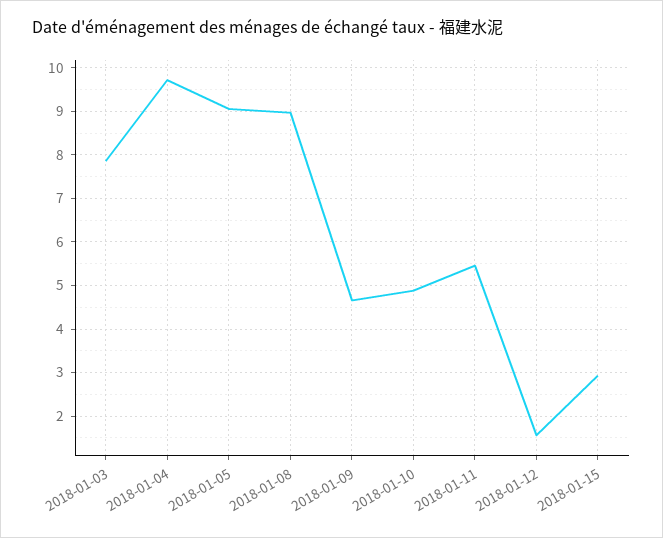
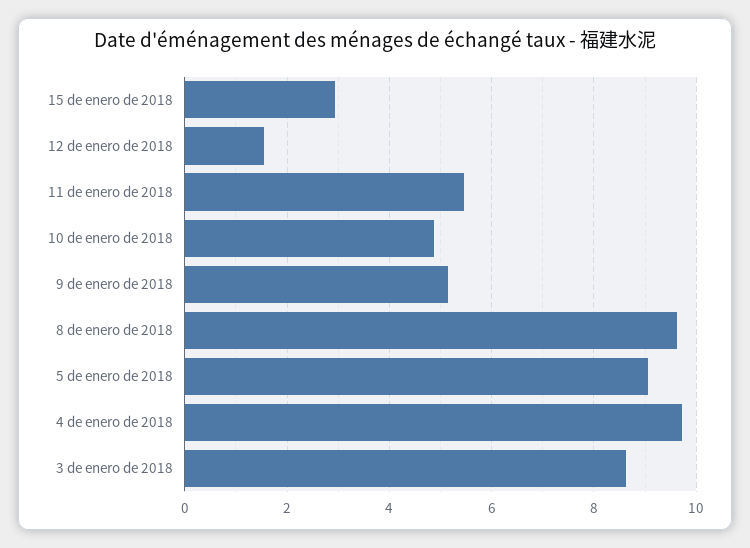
  {
-   "2018-01-03": 7.8,
+   "2018-01-03": 8.6,
    "2018-01-04": 9.8,
    "2018-01-05": 9,
-   "2018-01-08": 9,
+   "2018-01-08": 9.6,
-   "2018-01-09": 4.6,
+   "2018-01-09": 5.2,
    "2018-01-10": 4.8,
    "2018-01-11": 5.4,
    "2018-01-12": 1.6,
    "2018-01-15": 3
  }

